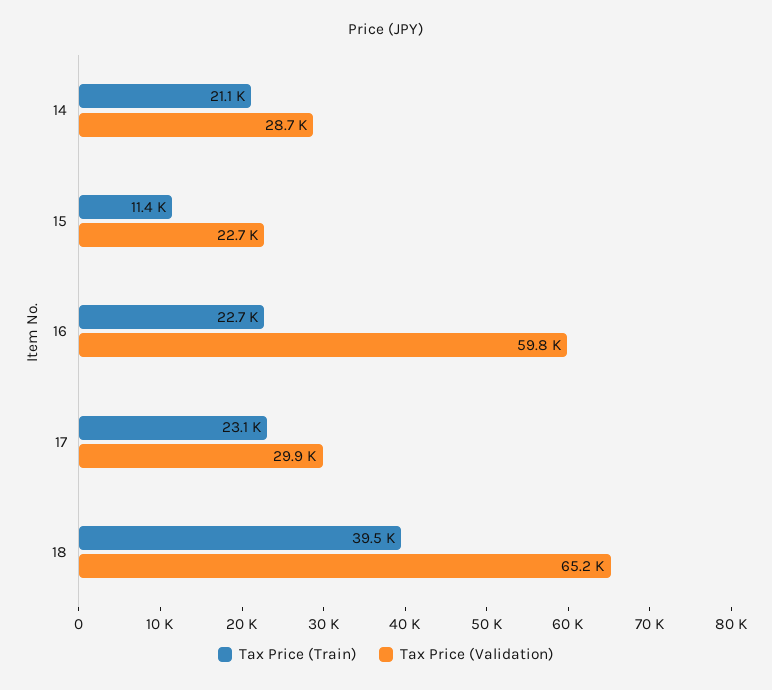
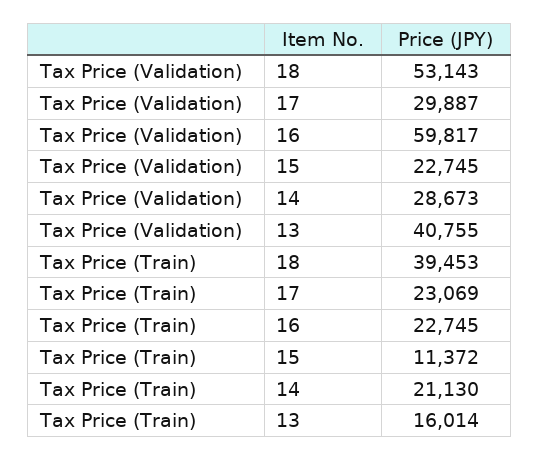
  {
    "Tax Price (Train)": {
      "14": 21130,
      "15": 11372,
      "16": 22745,
      "17": 23069,
-     "18": 39453
+     "18": 39453,
+     "13": 16014
    },
    "Tax Price (Validation)": {
      "14": 28673,
      "15": 22745,
      "16": 59817,
      "17": 29887,
-     "18": 65200
+     "18": 53143,
+     "13": 40755
    }
  }

